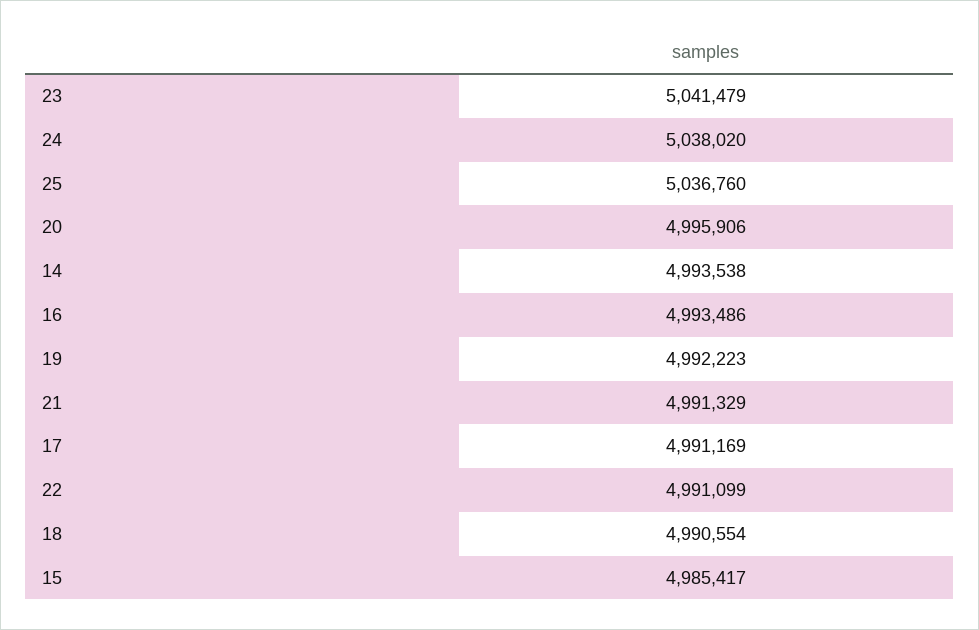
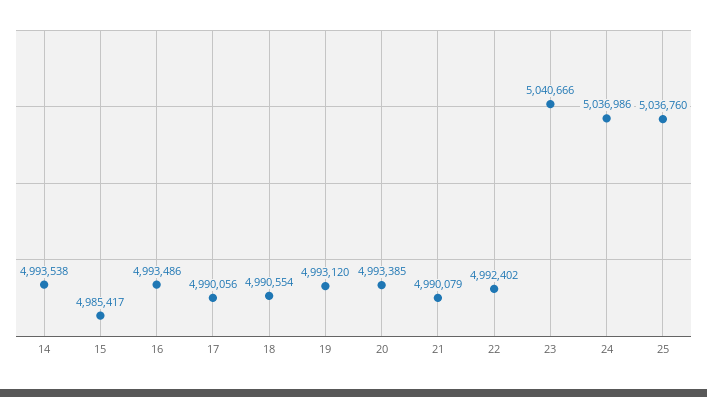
  {
-   "23": 5041479,
+   "23": 5040666,
-   "24": 5038020,
+   "24": 5036986,
    "25": 5036760,
-   "20": 4995906,
+   "20": 4993385,
    "14": 4993538,
    "16": 4993486,
-   "19": 4992223,
+   "19": 4993120,
-   "21": 4991329,
+   "21": 4990079,
-   "17": 4991169,
+   "17": 4990056,
-   "22": 4991099,
+   "22": 4992402,
    "18": 4990554,
    "15": 4985417
  }

